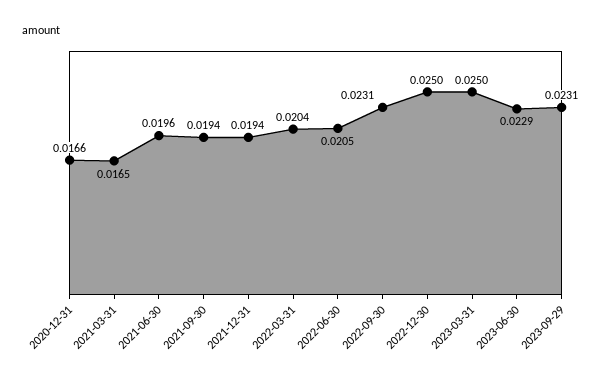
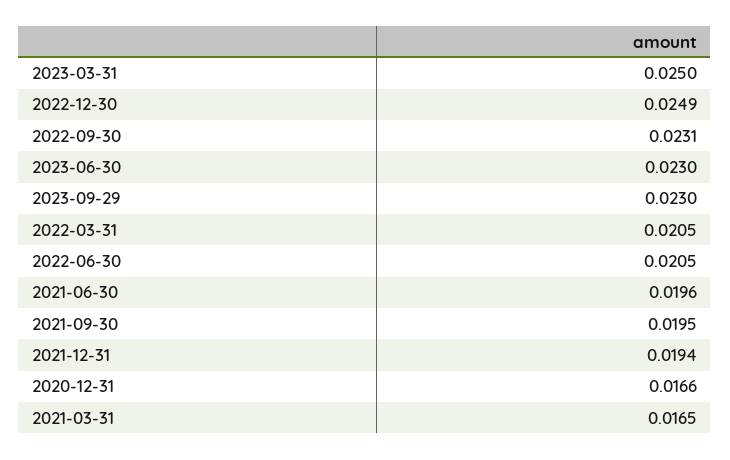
  {
    "2020-12-31": 0.0166,
    "2021-03-31": 0.0165,
    "2021-06-30": 0.0196,
-   "2021-09-30": 0.0194,
+   "2021-09-30": 0.0195,
    "2021-12-31": 0.0194,
-   "2022-03-31": 0.0204,
+   "2022-03-31": 0.0205,
    "2022-06-30": 0.0205,
    "2022-09-30": 0.0231,
-   "2022-12-30": 0.025,
+   "2022-12-30": 0.0249,
    "2023-03-31": 0.025,
-   "2023-06-30": 0.0229,
+   "2023-06-30": 0.023,
-   "2023-09-29": 0.0231
+   "2023-09-29": 0.023
  }

